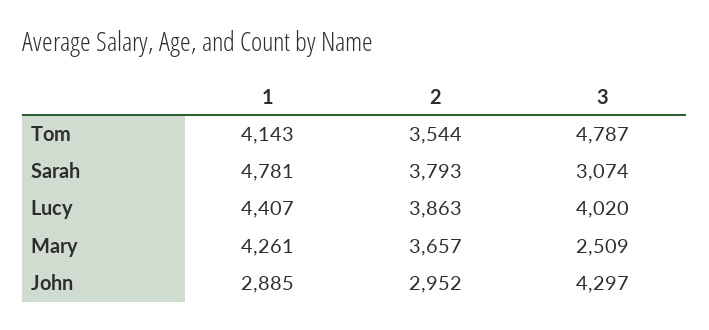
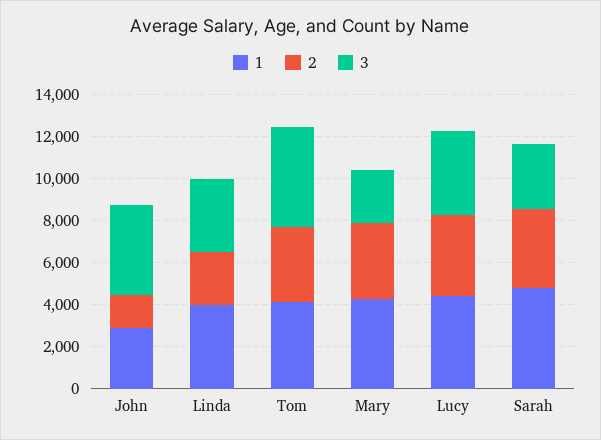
  {
    "1": {
      "Tom": 4143,
      "Sarah": 4781,
      "Lucy": 4407,
      "Mary": 4261,
-     "John": 2885
+     "John": 2885,
+     "Linda": 4000
    },
    "2": {
      "Tom": 3544,
      "Sarah": 3793,
      "Lucy": 3863,
      "Mary": 3657,
-     "John": 2952
+     "John": 1500,
+     "Linda": 2500
    },
    "3": {
      "Tom": 4787,
      "Sarah": 3074,
      "Lucy": 4020,
      "Mary": 2509,
-     "John": 4297
+     "John": 4297,
+     "Linda": 3500
    }
  }

